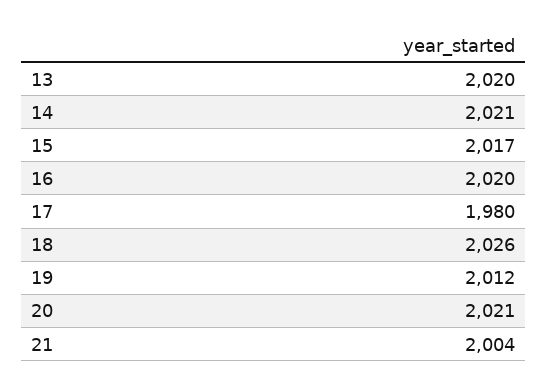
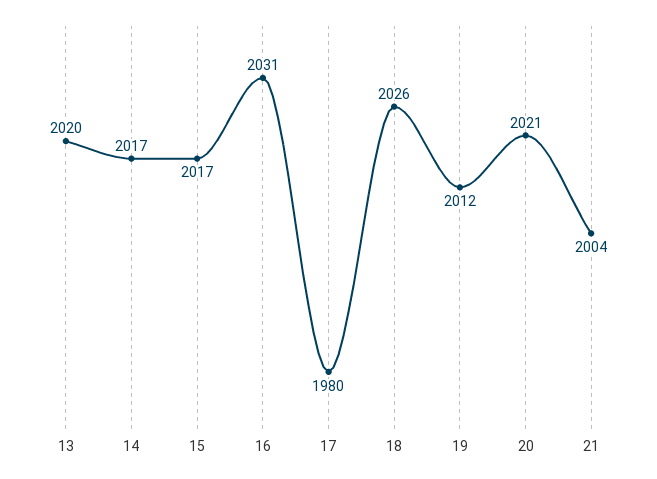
  {
    "13": 2020,
-   "14": 2021,
+   "14": 2017,
    "15": 2017,
-   "16": 2020,
+   "16": 2031,
    "17": 1980,
    "18": 2026,
    "19": 2012,
    "20": 2021,
    "21": 2004
  }

